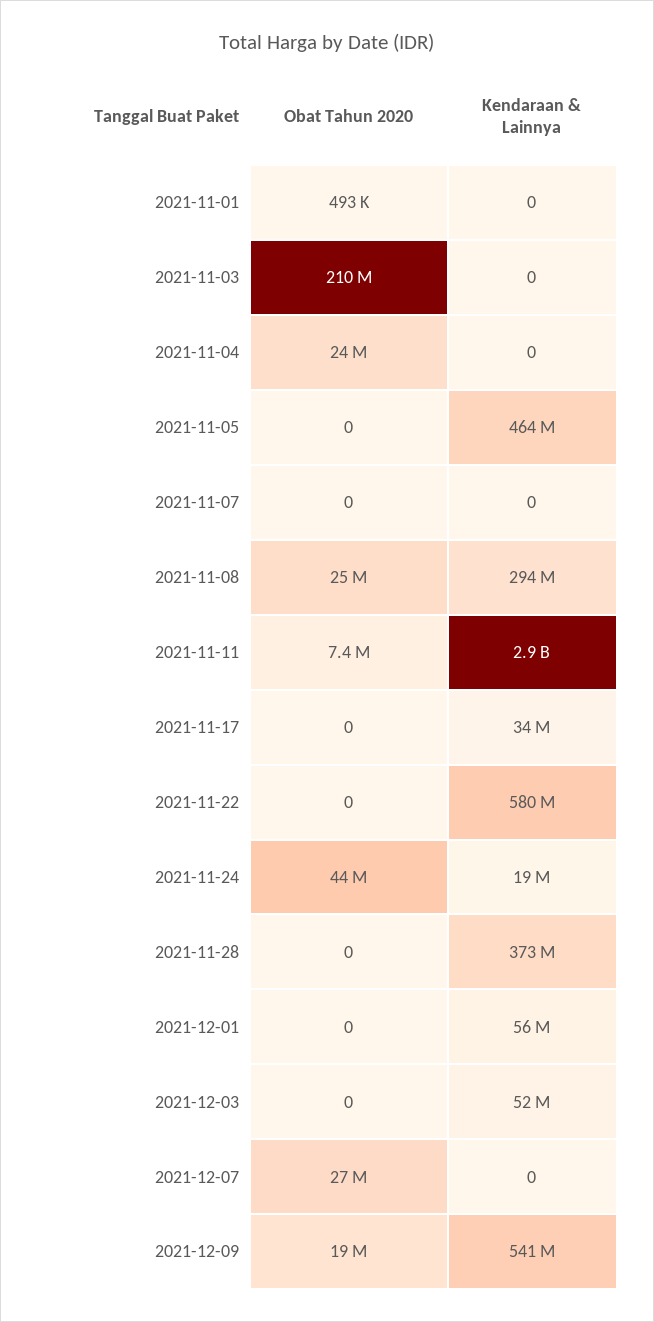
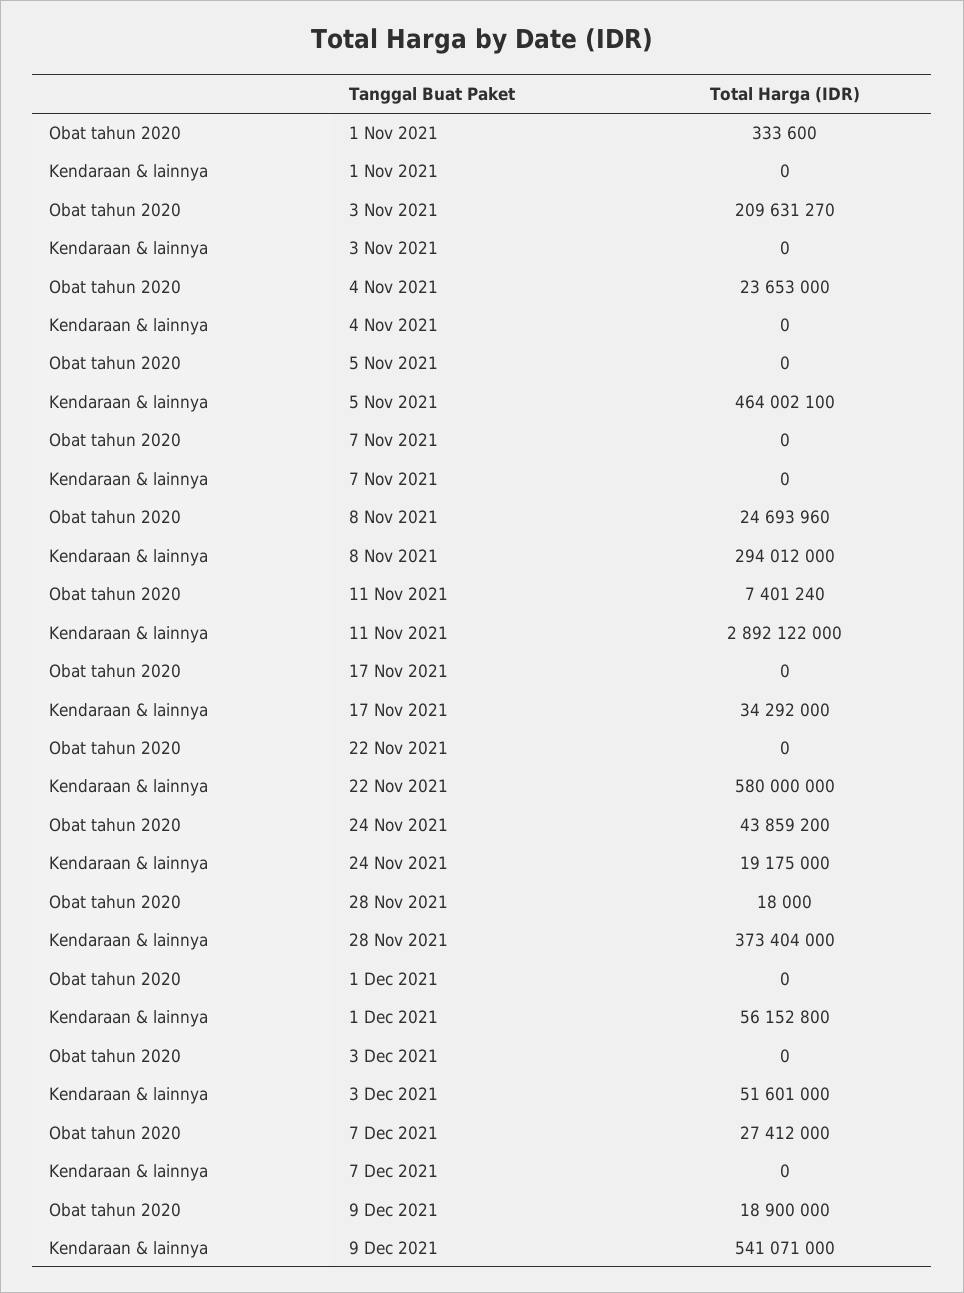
  {
    "Obat Tahun 2020": {
-     "2021-11-01": 493000,
+     "2021-11-01": 333600,
      "2021-11-03": 209631270,
      "2021-11-04": 23653000,
      "2021-11-05": 0,
      "2021-11-07": 0,
      "2021-11-08": 24693960,
      "2021-11-11": 7401240,
      "2021-11-17": 0,
      "2021-11-22": 0,
      "2021-11-24": 43859200,
-     "2021-11-28": 0,
+     "2021-11-28": 18000,
      "2021-12-01": 0,
      "2021-12-03": 0,
      "2021-12-07": 27412000,
      "2021-12-09": 18900000
    },
    "Kendaraan & Lainnya": {
      "2021-11-01": 0,
      "2021-11-03": 0,
      "2021-11-04": 0,
      "2021-11-05": 464002100,
      "2021-11-07": 0,
      "2021-11-08": 294012000,
      "2021-11-11": 2892122000,
      "2021-11-17": 34292000,
      "2021-11-22": 580000000,
      "2021-11-24": 19175000,
      "2021-11-28": 373404000,
      "2021-12-01": 56152800,
      "2021-12-03": 51601000,
      "2021-12-07": 0,
      "2021-12-09": 541071000
    }
  }

